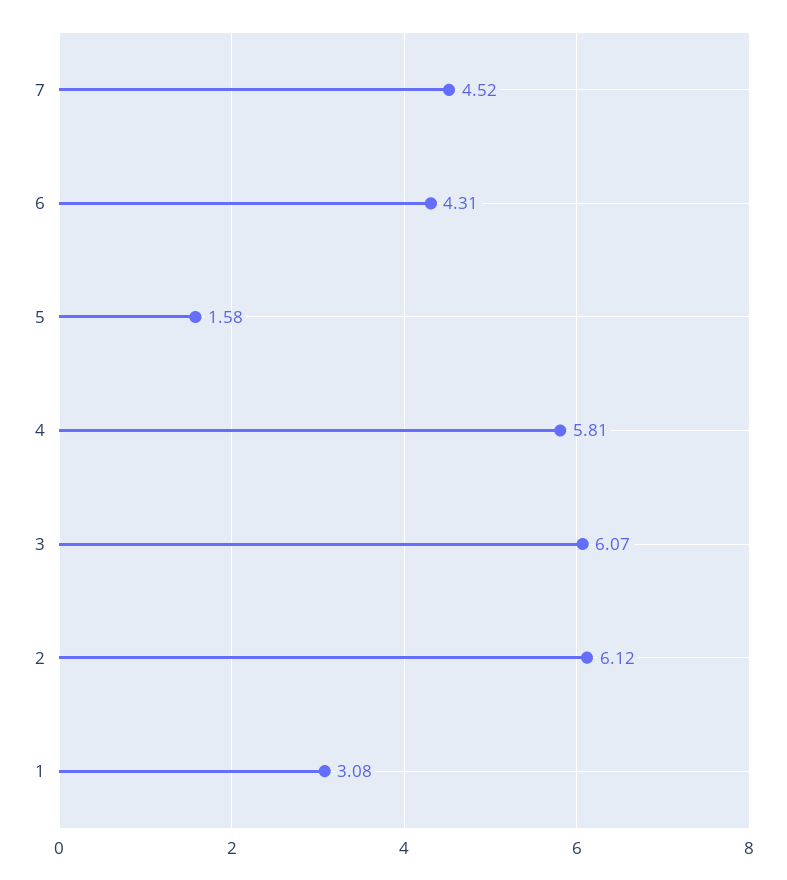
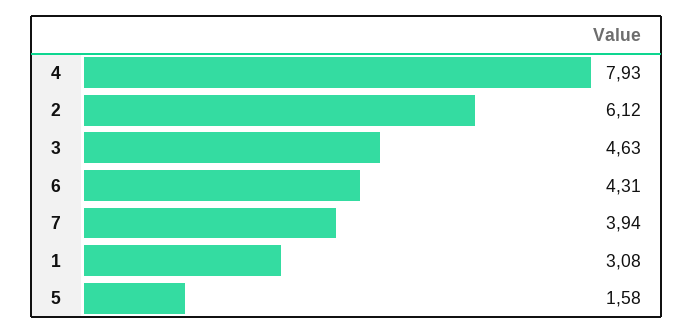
  {
-   "7": 4.52,
+   "7": 3.94,
    "6": 4.31,
    "5": 1.58,
-   "4": 5.81,
+   "4": 7.93,
-   "3": 6.07,
+   "3": 4.63,
    "2": 6.12,
    "1": 3.08
  }

